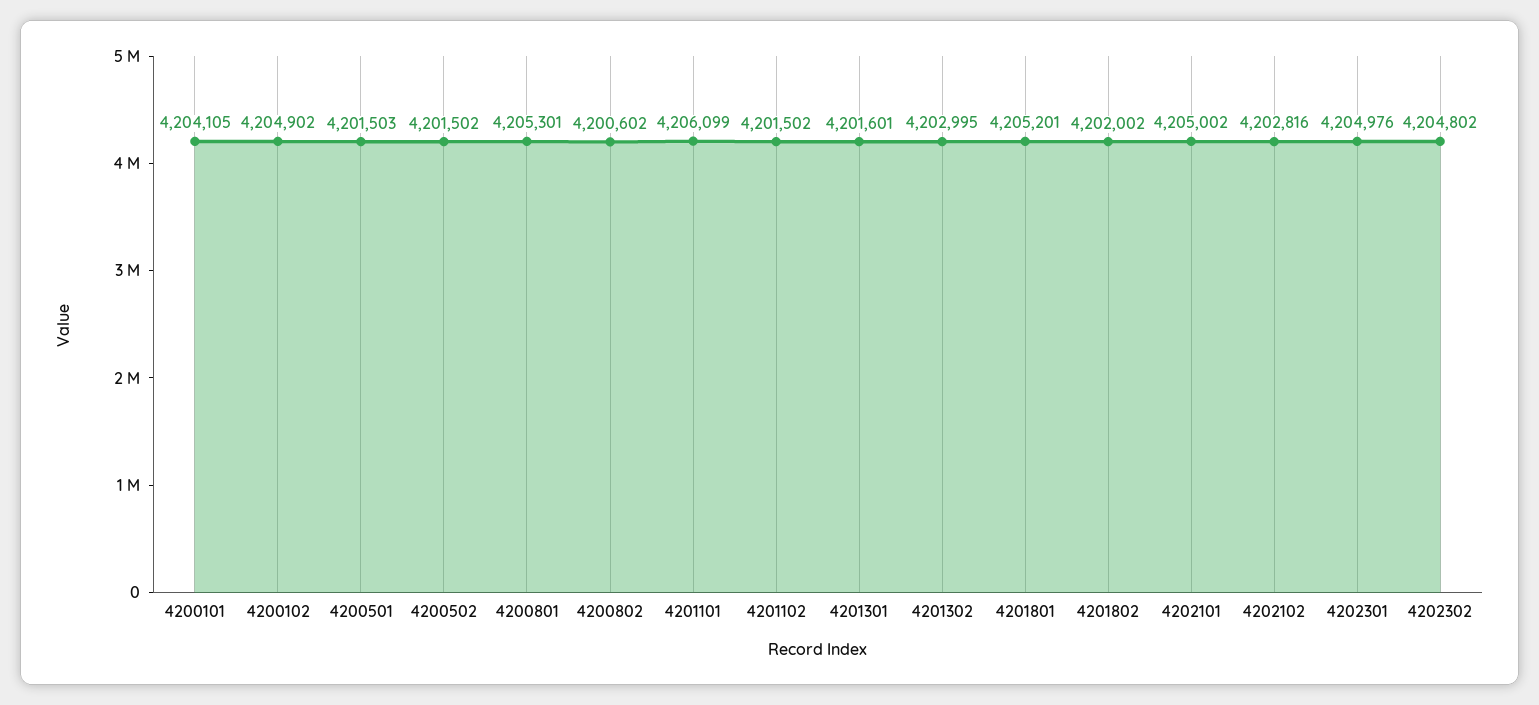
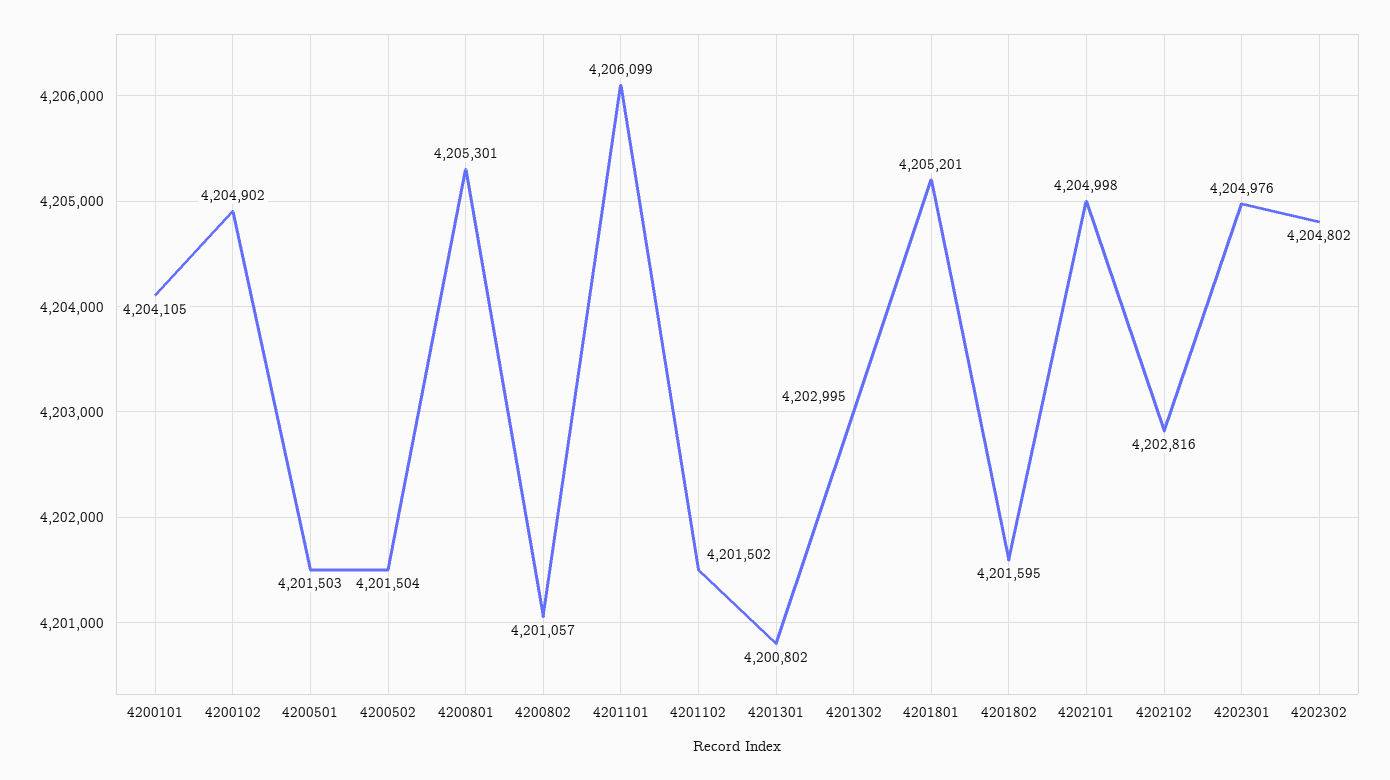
  {
    "4200101": 4204105,
    "4200102": 4204902,
    "4200501": 4201503,
-   "4200502": 4201502,
+   "4200502": 4201504,
    "4200801": 4205301,
-   "4200802": 4200602,
+   "4200802": 4201057,
    "4201101": 4206099,
    "4201102": 4201502,
-   "4201301": 4201601,
+   "4201301": 4200802,
    "4201302": 4202995,
    "4201801": 4205201,
-   "4201802": 4202002,
+   "4201802": 4201595,
-   "4202101": 4205002,
+   "4202101": 4204998,
    "4202102": 4202816,
    "4202301": 4204976,
    "4202302": 4204802
  }

